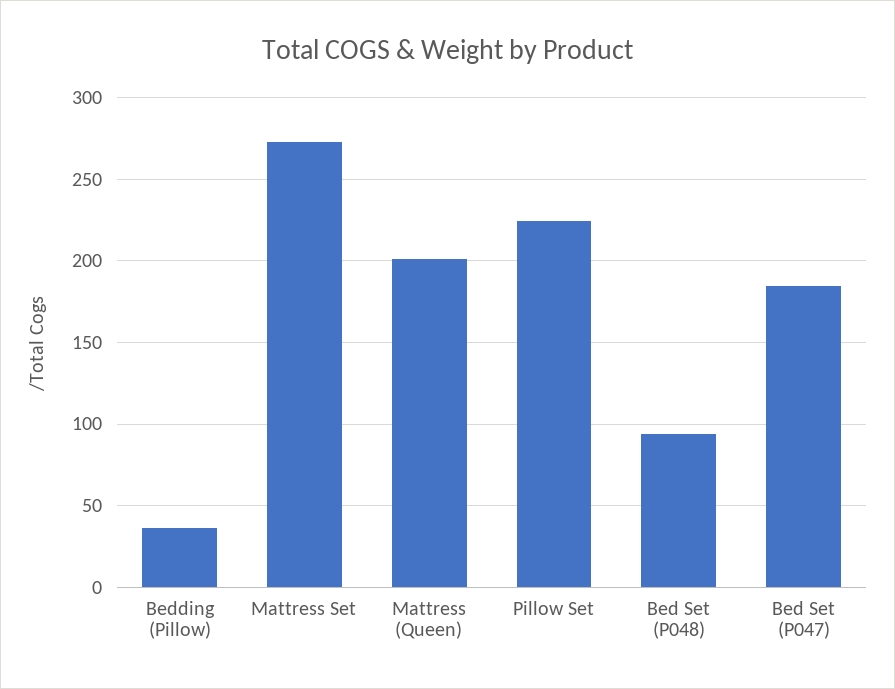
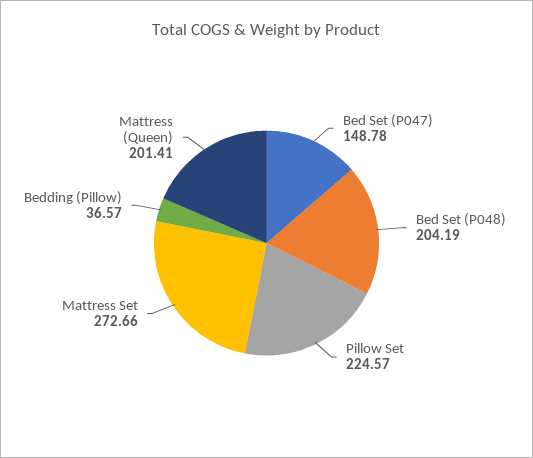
  {
    "Bedding (Pillow)": 36.57,
    "Mattress Set": 272.66,
    "Mattress (Queen)": 201.41,
    "Pillow Set": 224.57,
-   "Bed Set (P048)": 95,
+   "Bed Set (P048)": 204.19,
-   "Bed Set (P047)": 185
+   "Bed Set (P047)": 148.78
  }

